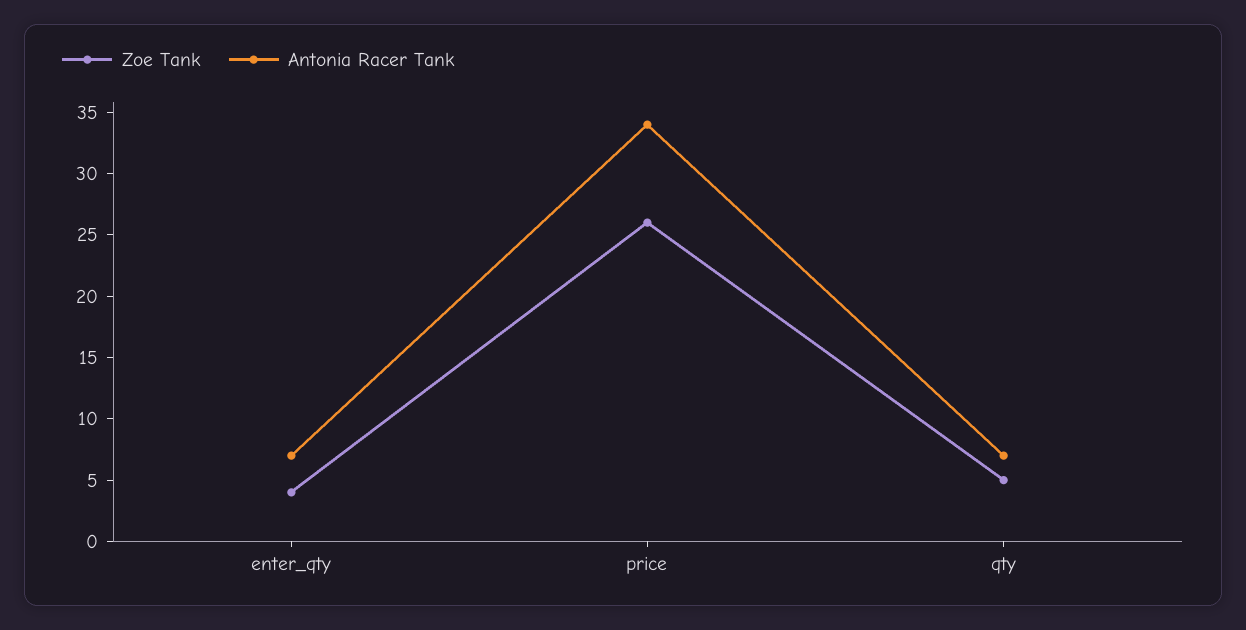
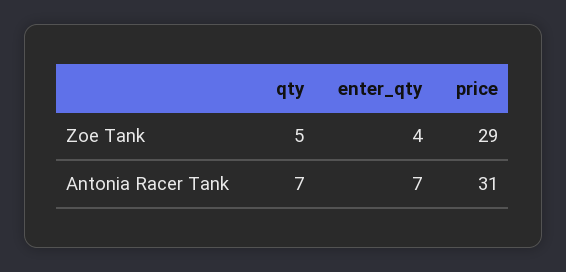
  {
    "Zoe Tank": {
      "enter_qty": 4,
-     "price": 26,
+     "price": 29,
      "qty": 5
    },
    "Antonia Racer Tank": {
      "enter_qty": 7,
-     "price": 34,
+     "price": 31,
      "qty": 7
    }
  }

